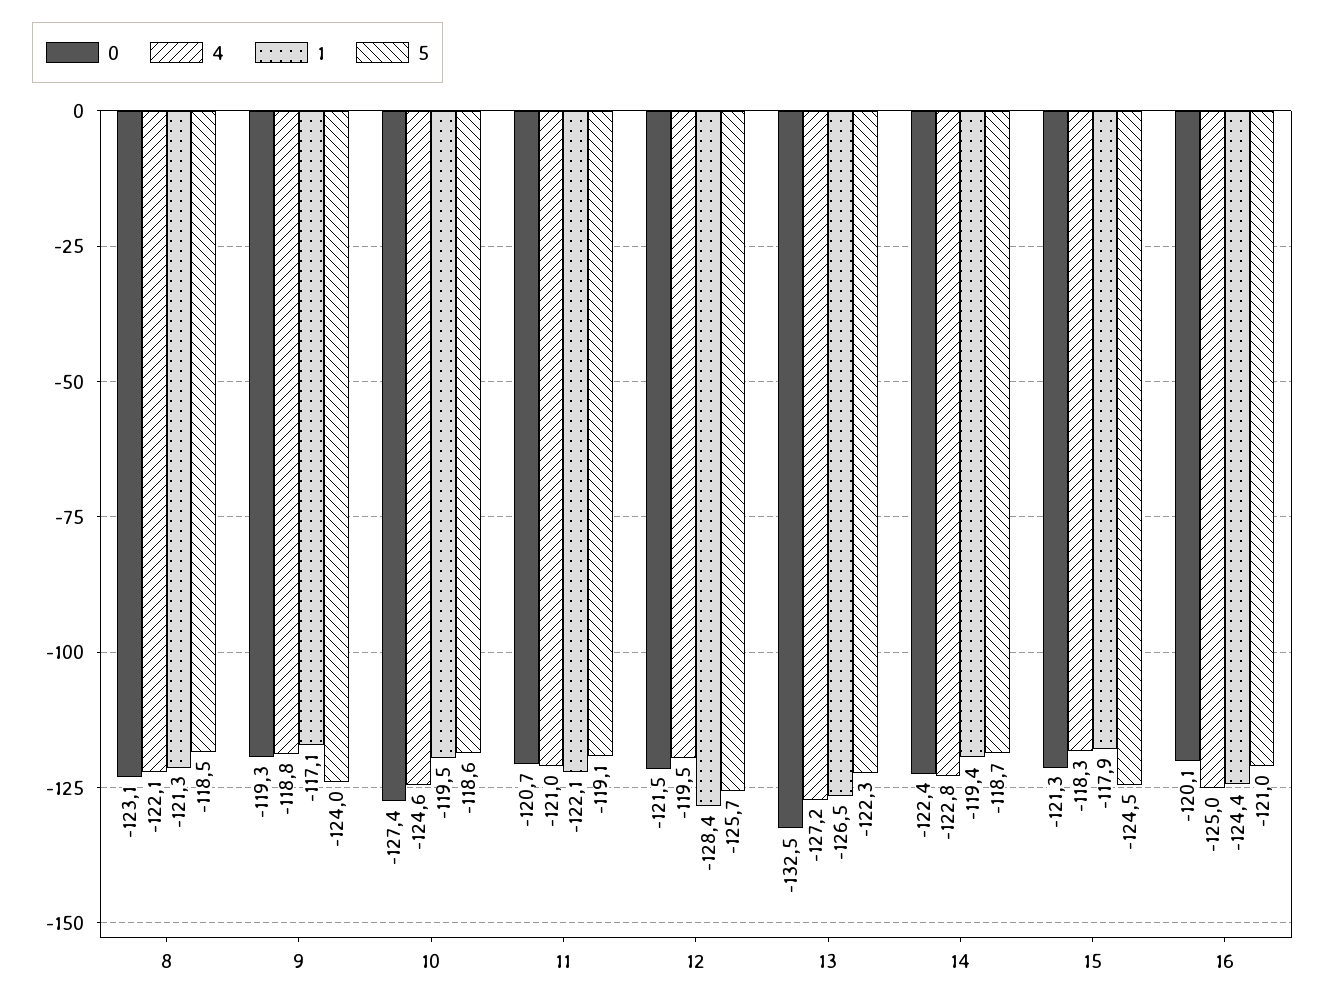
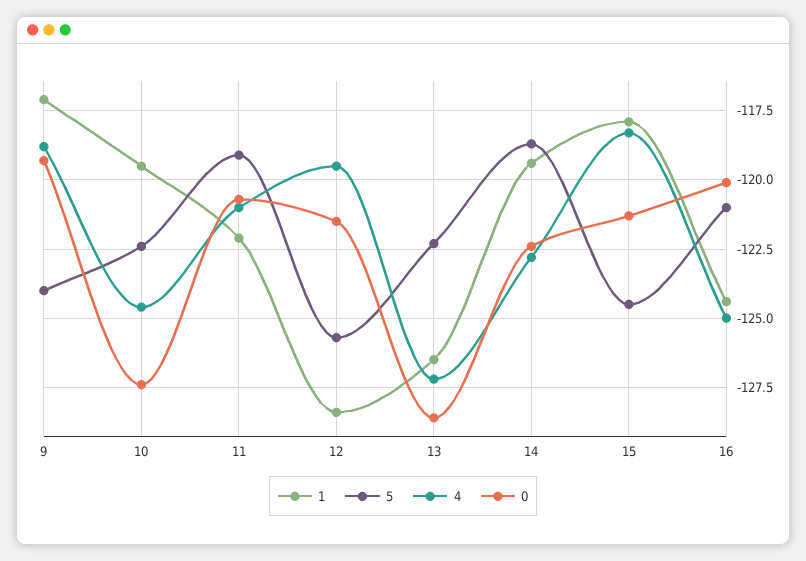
  {
    "0": {
-     "8": -123.1,
      "9": -119.3,
      "10": -127.4,
      "11": -120.7,
      "12": -121.5,
-     "13": -132.5,
+     "13": -128.5,
      "14": -122.4,
      "15": -121.3,
      "16": -120.1
    },
    "4": {
-     "8": -122.1,
      "9": -118.8,
      "10": -124.6,
      "11": -121,
      "12": -119.5,
      "13": -127.2,
      "14": -122.8,
      "15": -118.3,
      "16": -125
    },
    "1": {
-     "8": -121.3,
      "9": -117.1,
      "10": -119.5,
      "11": -122.1,
      "12": -128.4,
      "13": -126.5,
      "14": -119.4,
      "15": -117.9,
      "16": -124.4
    },
    "5": {
-     "8": -118.5,
      "9": -124,
-     "10": -118.6,
+     "10": -122.5,
      "11": -119.1,
      "12": -125.7,
      "13": -122.3,
      "14": -118.7,
      "15": -124.5,
      "16": -121
    }
  }

